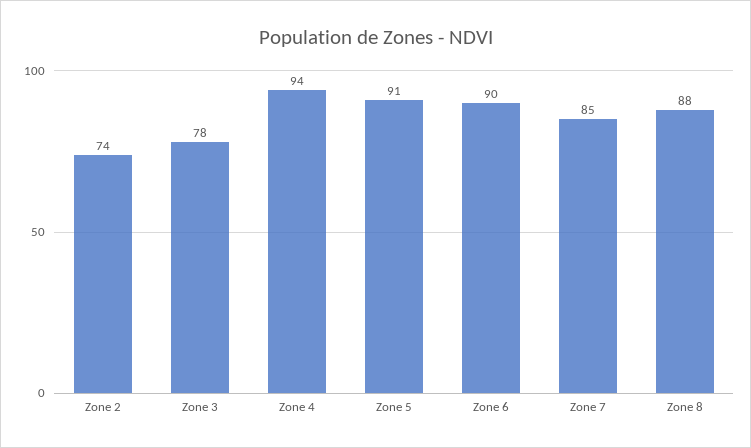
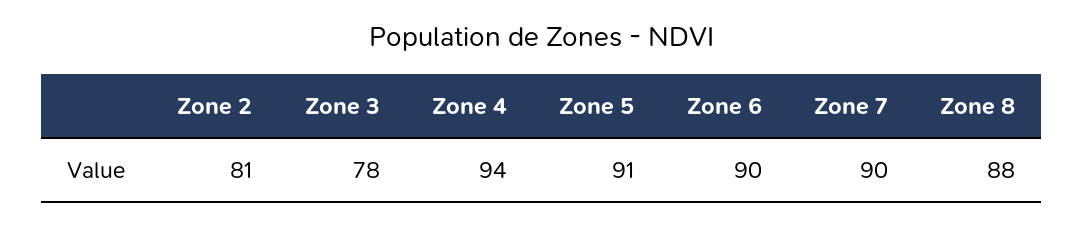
  {
-   "Zone 2": 74,
+   "Zone 2": 81,
    "Zone 3": 78,
    "Zone 4": 94,
    "Zone 5": 91,
    "Zone 6": 90,
-   "Zone 7": 85,
+   "Zone 7": 90,
    "Zone 8": 88
  }

